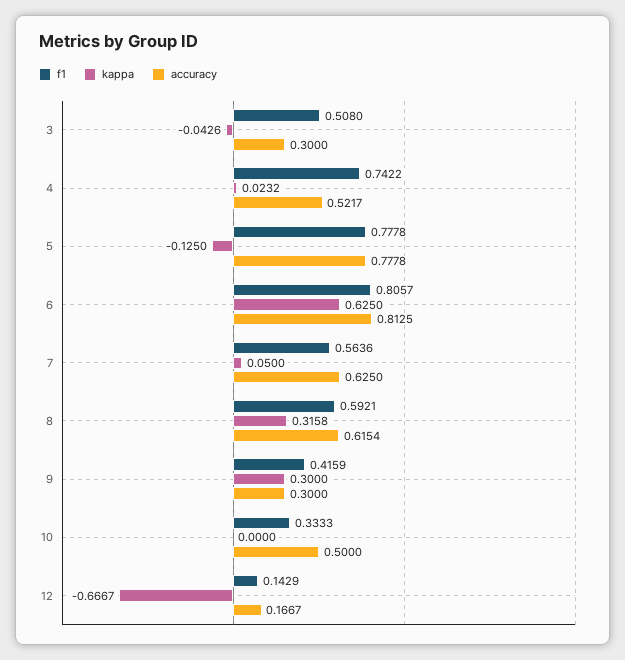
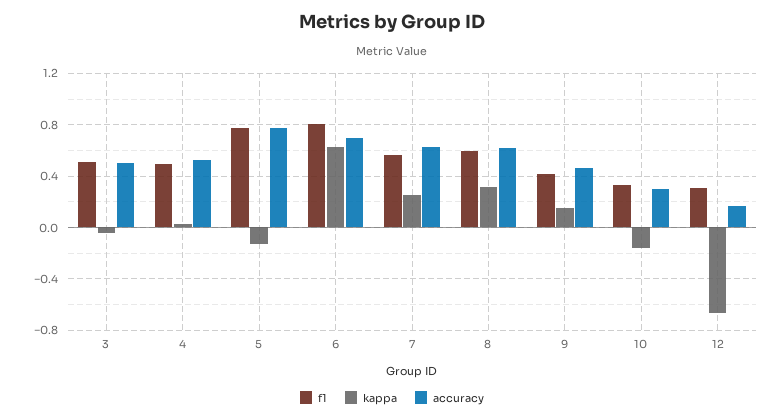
  {
    "f1": {
      "3": 0.508,
-     "4": 0.7422,
+     "4": 0.5,
      "5": 0.7778,
      "6": 0.8057,
      "7": 0.5636,
      "8": 0.5921,
      "9": 0.4159,
      "10": 0.3333,
-     "12": 0.1429
+     "12": 0.3
    },
    "kappa": {
      "3": -0.0426,
      "4": 0.0232,
      "5": -0.125,
      "6": 0.625,
-     "7": 0.05,
+     "7": 0.25,
      "8": 0.3158,
-     "9": 0.3,
+     "9": 0.15,
-     "10": 0,
+     "10": -0.15,
      "12": -0.6667
    },
    "accuracy": {
-     "3": 0.3,
+     "3": 0.5,
      "4": 0.5217,
      "5": 0.7778,
-     "6": 0.8125,
+     "6": 0.7,
      "7": 0.625,
      "8": 0.6154,
-     "9": 0.3,
+     "9": 0.45,
-     "10": 0.5,
+     "10": 0.3,
      "12": 0.1667
    }
  }

